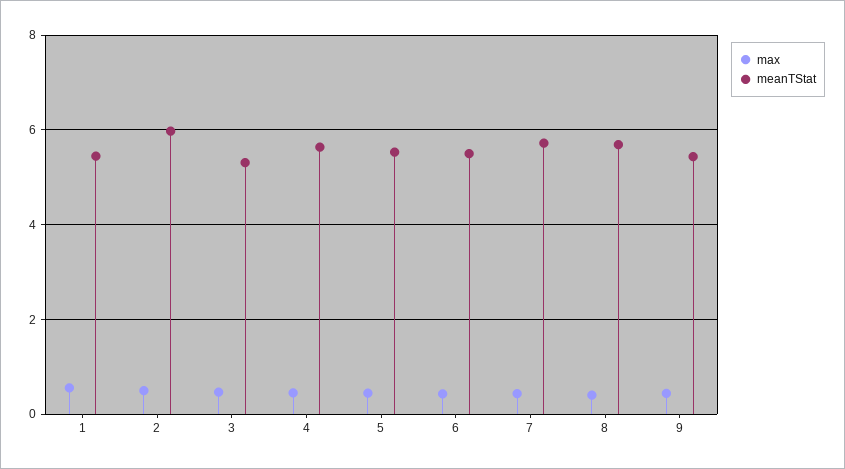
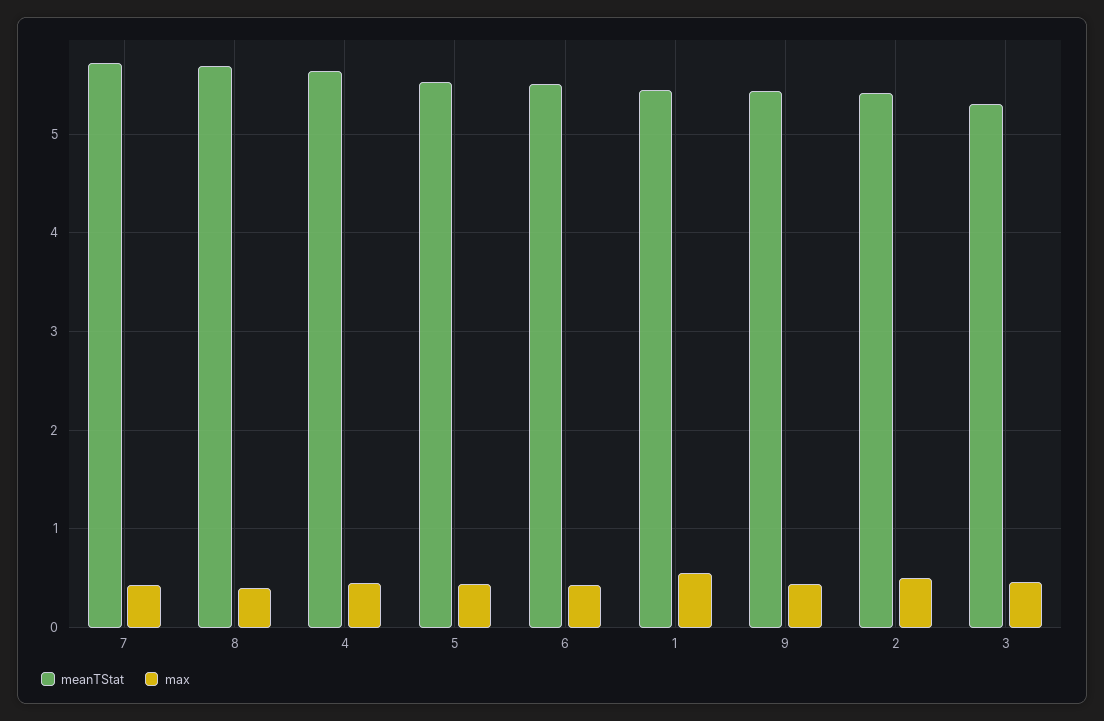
  {
    "max": {
      "1": 0.6,
      "2": 0.5,
      "3": 0.5,
      "4": 0.4,
      "5": 0.4,
      "6": 0.4,
      "7": 0.4,
      "8": 0.4,
      "9": 0.4
    },
    "meanTStat": {
      "1": 5.5,
-     "2": 6,
+     "2": 5.4,
      "3": 5.3,
      "4": 5.6,
      "5": 5.5,
      "6": 5.5,
      "7": 5.7,
      "8": 5.7,
      "9": 5.4
    }
  }

